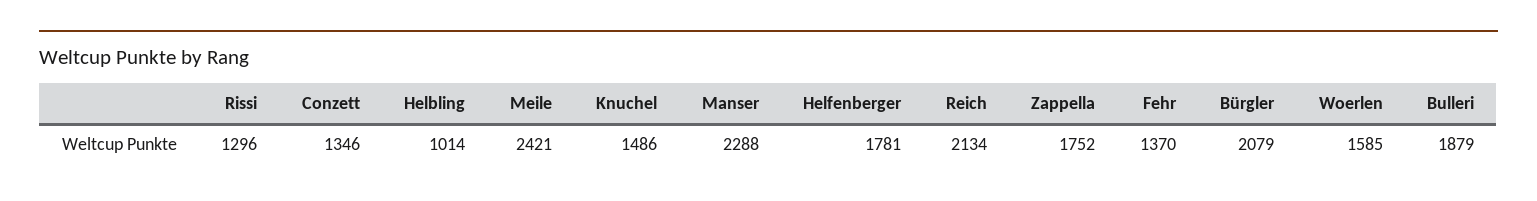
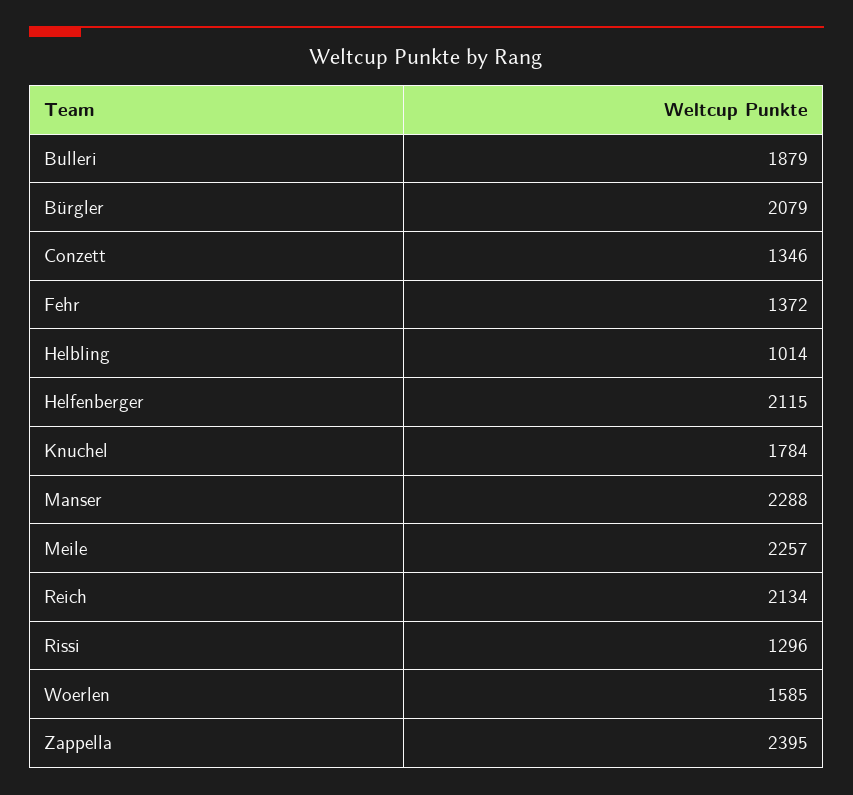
  {
    "Rissi": 1296,
    "Conzett": 1346,
    "Helbling": 1014,
-   "Meile": 2421,
+   "Meile": 2257,
-   "Knuchel": 1486,
+   "Knuchel": 1784,
    "Manser": 2288,
-   "Helfenberger": 1781,
+   "Helfenberger": 2115,
    "Reich": 2134,
-   "Zappella": 1752,
+   "Zappella": 2395,
-   "Fehr": 1370,
+   "Fehr": 1372,
    "Bürgler": 2079,
    "Woerlen": 1585,
    "Bulleri": 1879
  }

